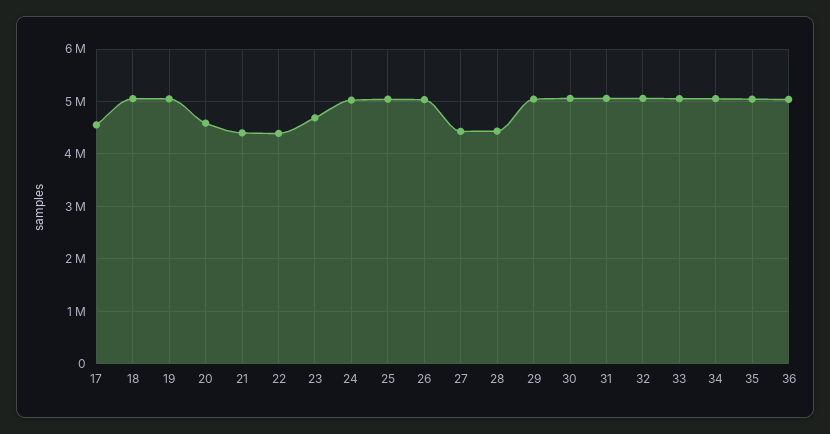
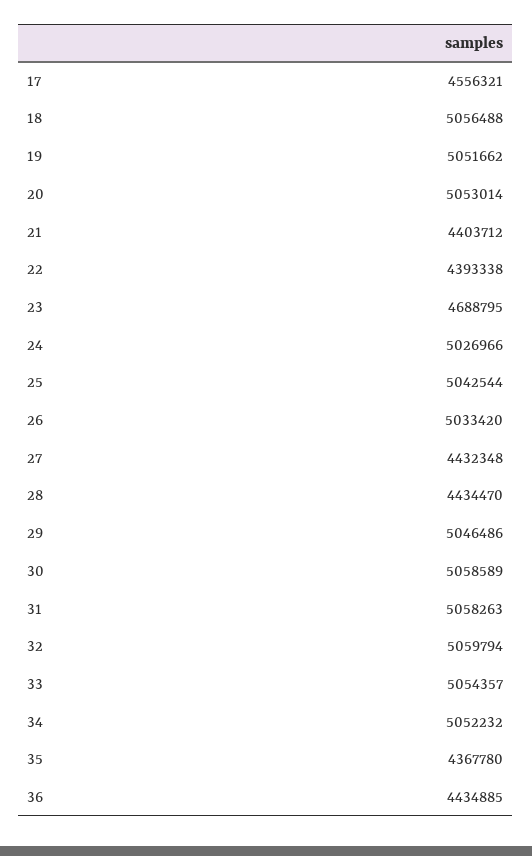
  {
    "17": 4556321,
    "18": 5056488,
    "19": 5051662,
-   "20": 4600000,
+   "20": 5053014,
    "21": 4403712,
    "22": 4393338,
    "23": 4688795,
    "24": 5026966,
    "25": 5042544,
    "26": 5033420,
    "27": 4432348,
    "28": 4434470,
    "29": 5046486,
    "30": 5058589,
    "31": 5058263,
    "32": 5059794,
    "33": 5054357,
    "34": 5052232,
-   "35": 5000000,
+   "35": 4367780,
-   "36": 5000000
+   "36": 4434885
  }

